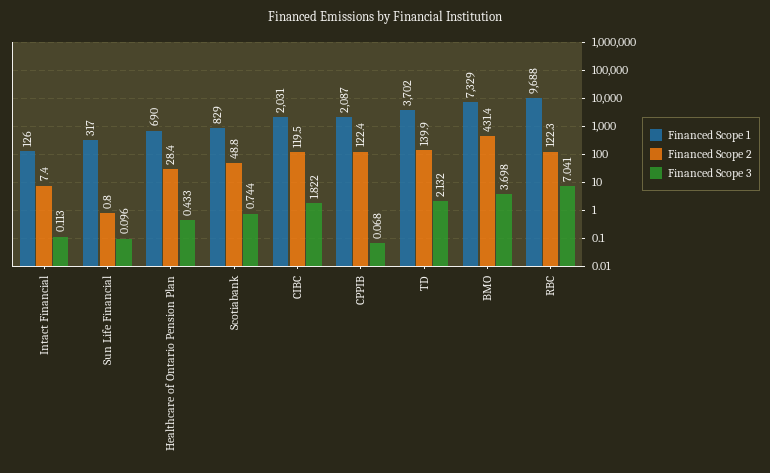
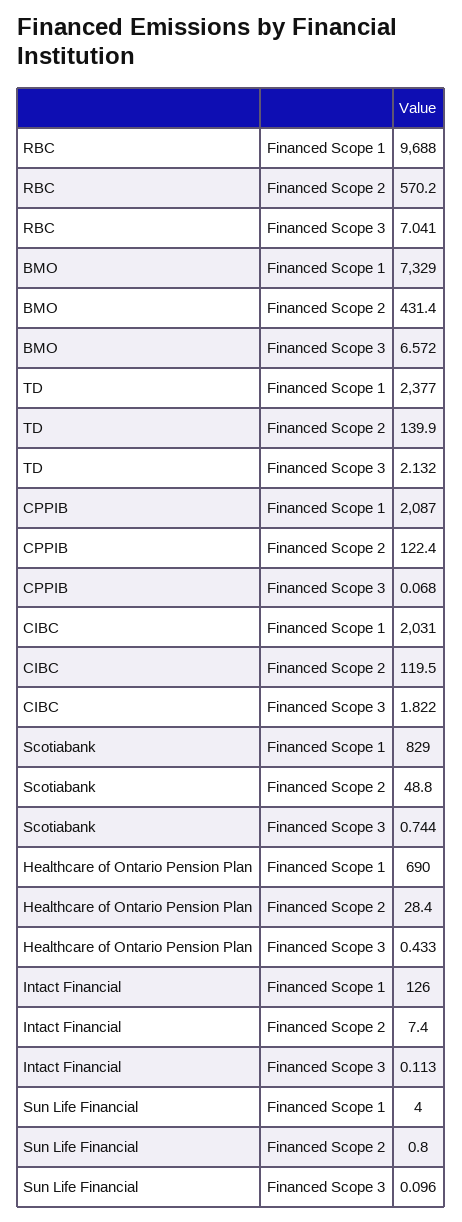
  {
    "Financed Scope 1": {
      "Intact Financial": 126,
-     "Sun Life Financial": 317,
+     "Sun Life Financial": 4,
      "Healthcare of Ontario Pension Plan": 690,
      "Scotiabank": 829,
      "CIBC": 2031,
      "CPPIB": 2087,
-     "TD": 3702,
+     "TD": 2377,
      "BMO": 7329,
      "RBC": 9688
    },
    "Financed Scope 2": {
      "Intact Financial": 7.4,
      "Sun Life Financial": 0.8,
      "Healthcare of Ontario Pension Plan": 28.4,
      "Scotiabank": 48.8,
      "CIBC": 119.5,
      "CPPIB": 122.4,
      "TD": 139.9,
      "BMO": 431.4,
-     "RBC": 122.3
+     "RBC": 570.2
    },
    "Financed Scope 3": {
      "Intact Financial": 0.113,
      "Sun Life Financial": 0.096,
      "Healthcare of Ontario Pension Plan": 0.433,
      "Scotiabank": 0.744,
      "CIBC": 1.822,
      "CPPIB": 0.068,
      "TD": 2.132,
-     "BMO": 3.698,
+     "BMO": 6.572,
      "RBC": 7.041
    }
  }

